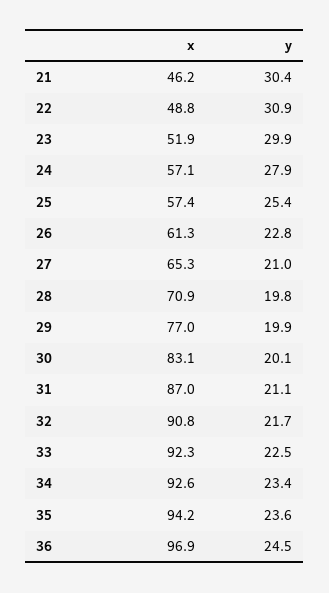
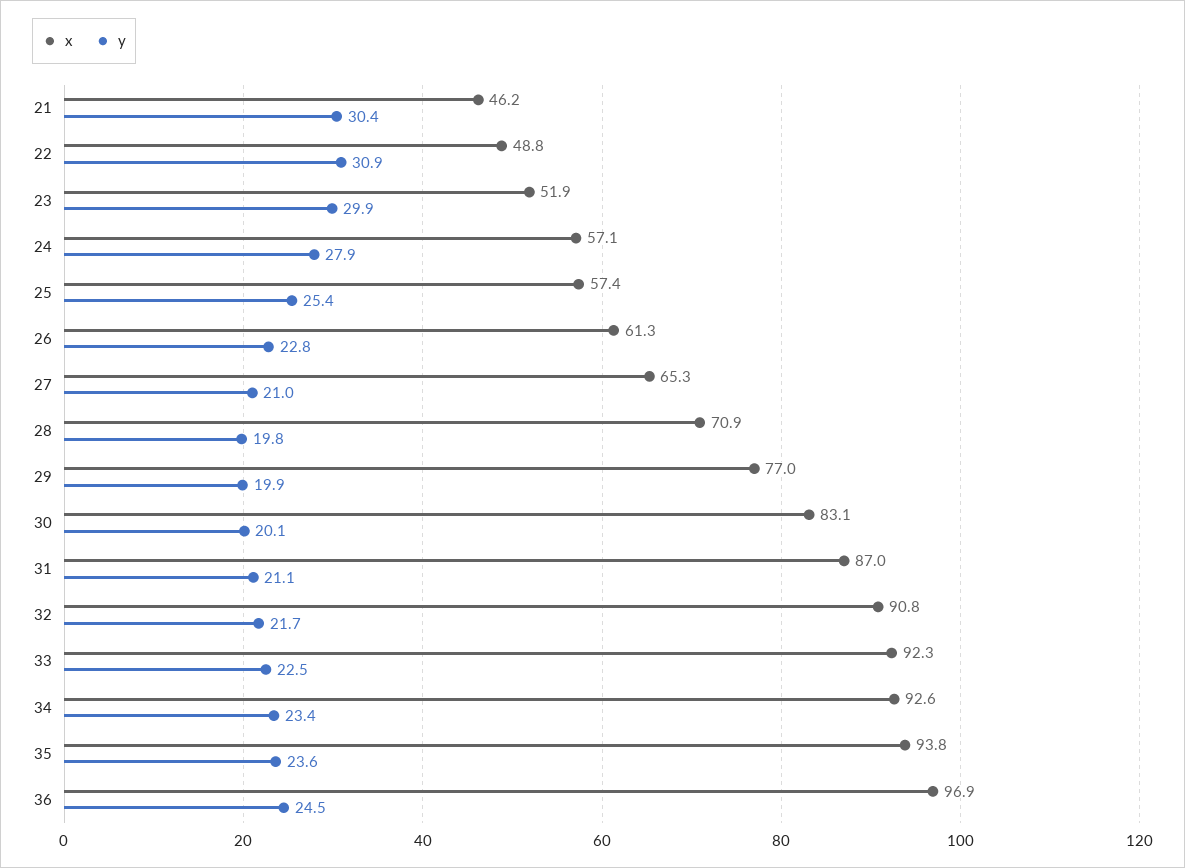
  {
    "x": {
      "21": 46.2,
      "22": 48.8,
      "23": 51.9,
      "24": 57.1,
      "25": 57.4,
      "26": 61.3,
      "27": 65.3,
      "28": 70.9,
      "29": 77,
      "30": 83.1,
      "31": 87,
      "32": 90.8,
      "33": 92.3,
      "34": 92.6,
-     "35": 94.2,
+     "35": 93.8,
      "36": 96.9
    },
    "y": {
      "21": 30.4,
      "22": 30.9,
      "23": 29.9,
      "24": 27.9,
      "25": 25.4,
      "26": 22.8,
      "27": 21,
      "28": 19.8,
      "29": 19.9,
      "30": 20.1,
      "31": 21.1,
      "32": 21.7,
      "33": 22.5,
      "34": 23.4,
      "35": 23.6,
      "36": 24.5
    }
  }

